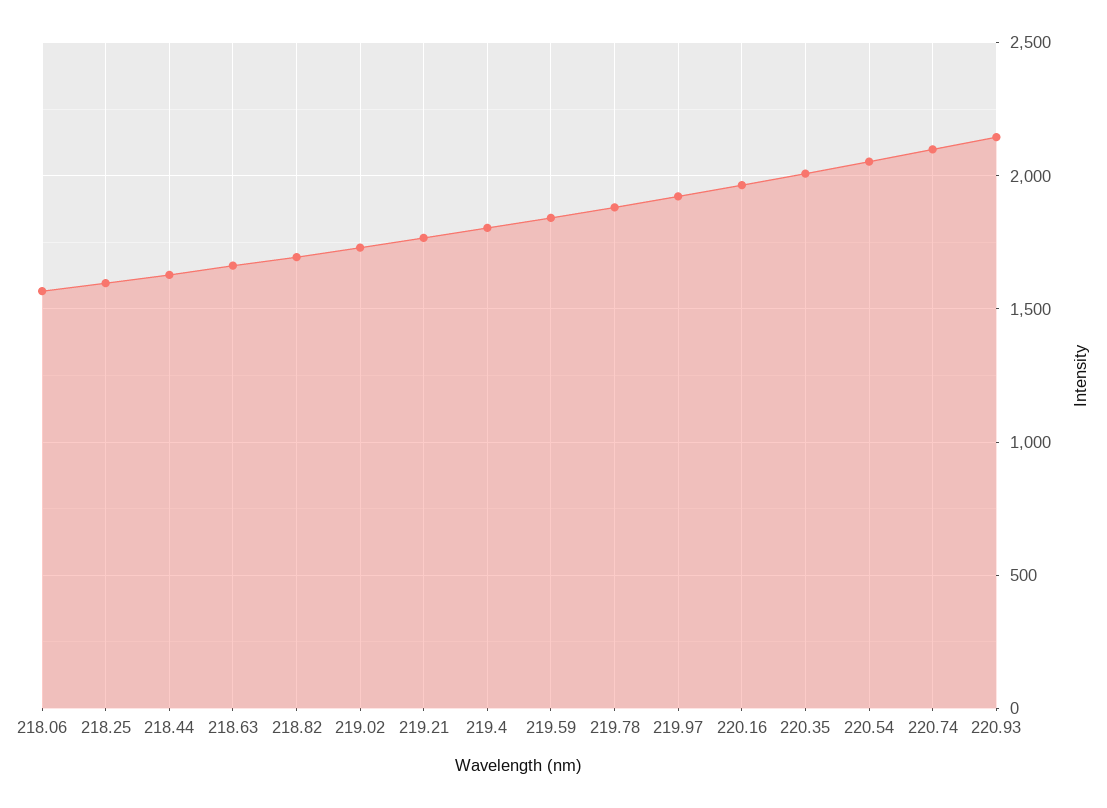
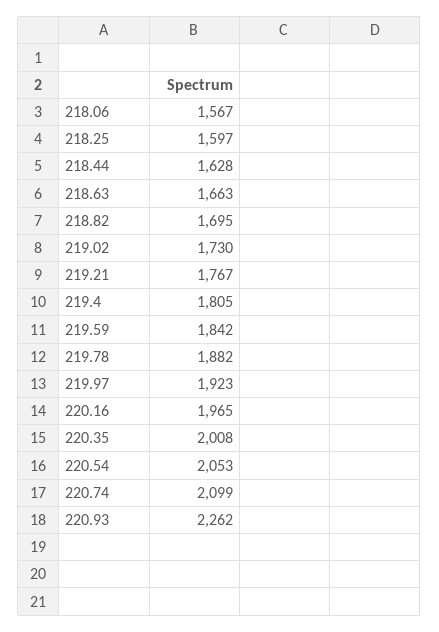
  {
    "218.06": 1567,
    "218.25": 1597,
    "218.44": 1628,
    "218.63": 1663,
    "218.82": 1695,
    "219.02": 1730,
    "219.21": 1767,
    "219.4": 1805,
    "219.59": 1842,
    "219.78": 1882,
    "219.97": 1923,
    "220.16": 1965,
    "220.35": 2008,
    "220.54": 2053,
    "220.74": 2099,
-   "220.93": 2150
+   "220.93": 2262
  }

